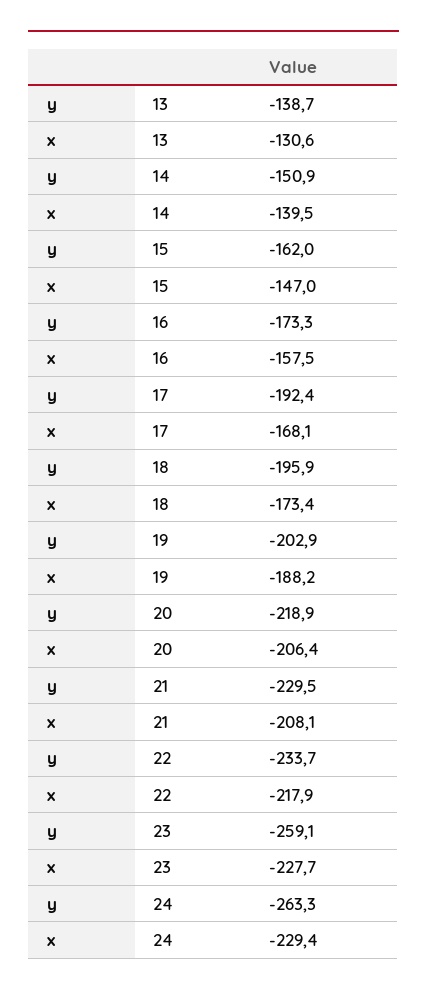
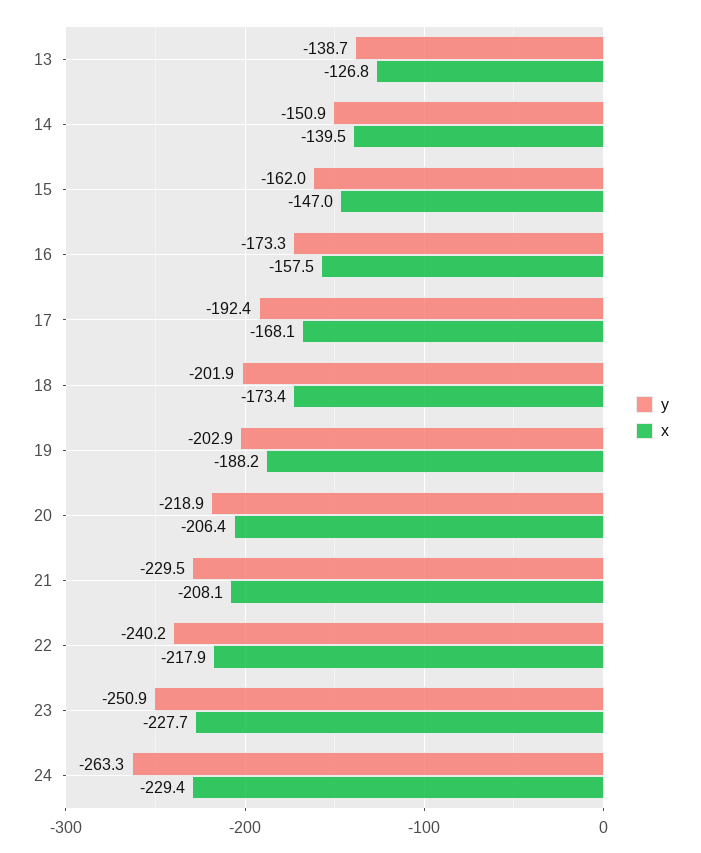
  {
    "y": {
      "13": -138.7,
      "14": -150.9,
      "15": -162,
      "16": -173.3,
      "17": -192.4,
-     "18": -195.9,
+     "18": -201.9,
      "19": -202.9,
      "20": -218.9,
      "21": -229.5,
-     "22": -233.7,
+     "22": -240.2,
-     "23": -259.1,
+     "23": -250.9,
      "24": -263.3
    },
    "x": {
-     "13": -130.6,
+     "13": -126.8,
      "14": -139.5,
      "15": -147,
      "16": -157.5,
      "17": -168.1,
      "18": -173.4,
      "19": -188.2,
      "20": -206.4,
      "21": -208.1,
      "22": -217.9,
      "23": -227.7,
      "24": -229.4
    }
  }

